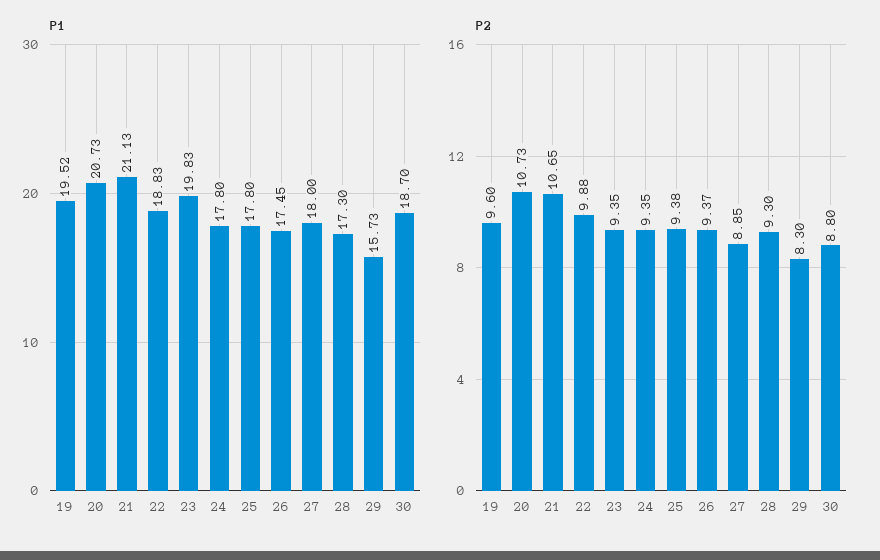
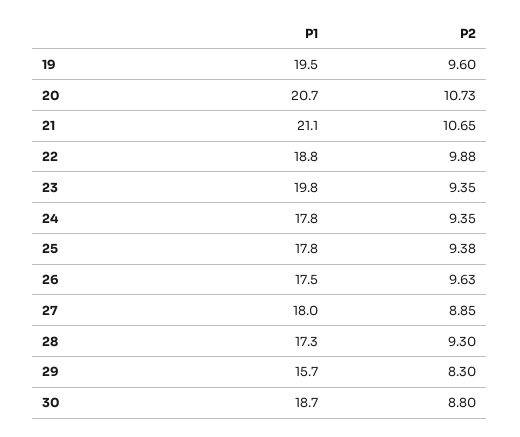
  {
    "P1": {
      "19": 19.52,
      "20": 20.73,
      "21": 21.13,
      "22": 18.83,
      "23": 19.83,
      "24": 17.8,
      "25": 17.8,
      "26": 17.45,
      "27": 18,
      "28": 17.3,
      "29": 15.73,
      "30": 18.7
    },
    "P2": {
      "19": 9.6,
      "20": 10.73,
      "21": 10.65,
      "22": 9.88,
      "23": 9.35,
      "24": 9.35,
      "25": 9.38,
-     "26": 9.37,
+     "26": 9.63,
      "27": 8.85,
      "28": 9.3,
      "29": 8.3,
      "30": 8.8
    }
  }

